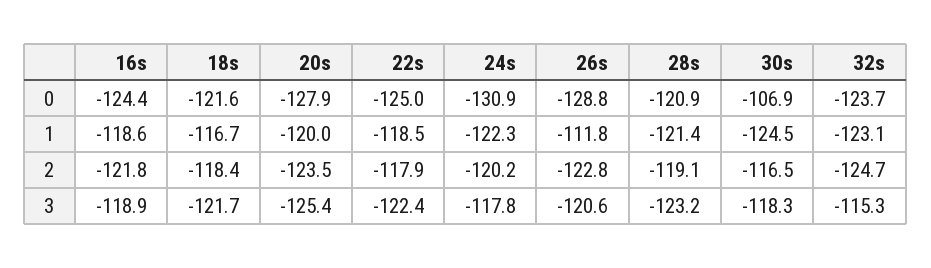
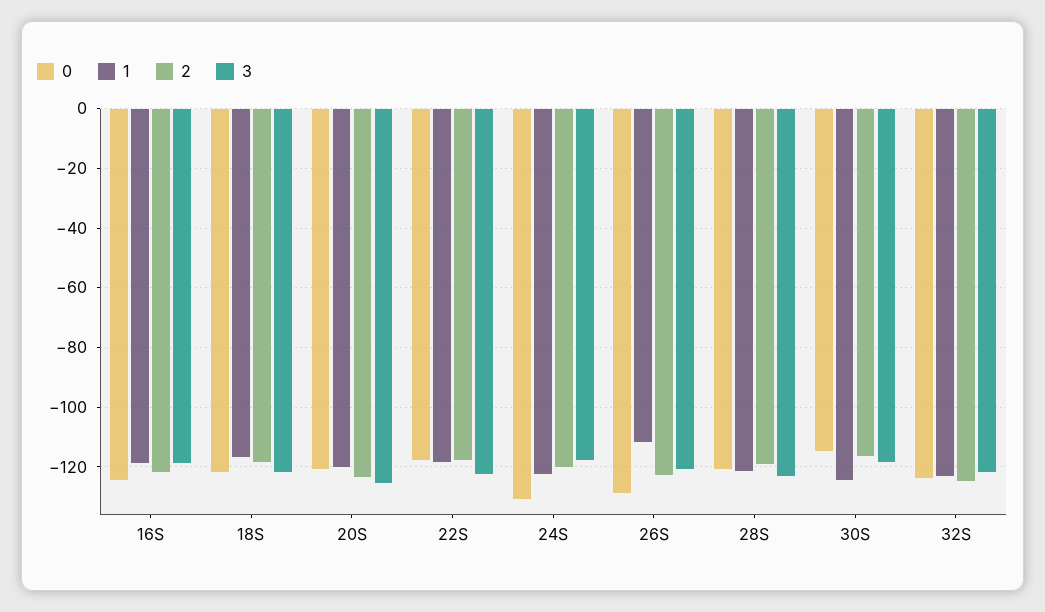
  {
    "0": {
      "16s": -124.4,
      "18s": -121.6,
-     "20s": -127.9,
+     "20s": -120,
-     "22s": -125,
+     "22s": -117.5,
      "24s": -130.9,
      "26s": -128.8,
      "28s": -120.9,
-     "30s": -106.9,
+     "30s": -115,
      "32s": -123.7
    },
    "1": {
      "16s": -118.6,
      "18s": -116.7,
      "20s": -120,
      "22s": -118.5,
      "24s": -122.3,
      "26s": -111.8,
      "28s": -121.4,
      "30s": -124.5,
      "32s": -123.1
    },
    "2": {
      "16s": -121.8,
      "18s": -118.4,
      "20s": -123.5,
      "22s": -117.9,
      "24s": -120.2,
      "26s": -122.8,
      "28s": -119.1,
      "30s": -116.5,
      "32s": -124.7
    },
    "3": {
      "16s": -118.9,
      "18s": -121.7,
      "20s": -125.4,
      "22s": -122.4,
      "24s": -117.8,
      "26s": -120.6,
      "28s": -123.2,
      "30s": -118.3,
-     "32s": -115.3
+     "32s": -122.5
    }
  }

